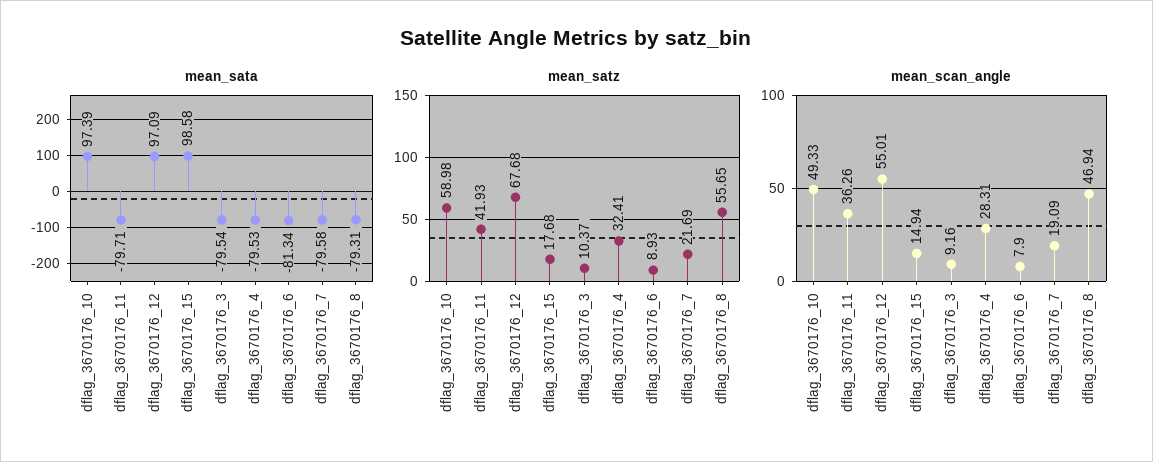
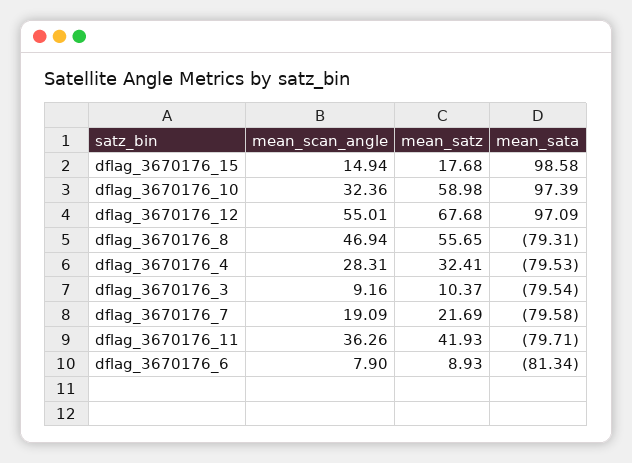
  {
    "mean_sata": {
      "dflag_3670176_10": 97.39,
      "dflag_3670176_11": -79.71,
      "dflag_3670176_12": 97.09,
      "dflag_3670176_15": 98.58,
      "dflag_3670176_3": -79.54,
      "dflag_3670176_4": -79.53,
      "dflag_3670176_6": -81.34,
      "dflag_3670176_7": -79.58,
      "dflag_3670176_8": -79.31
    },
    "mean_satz": {
      "dflag_3670176_10": 58.98,
      "dflag_3670176_11": 41.93,
      "dflag_3670176_12": 67.68,
      "dflag_3670176_15": 17.68,
      "dflag_3670176_3": 10.37,
      "dflag_3670176_4": 32.41,
      "dflag_3670176_6": 8.93,
      "dflag_3670176_7": 21.69,
      "dflag_3670176_8": 55.65
    },
    "mean_scan_angle": {
-     "dflag_3670176_10": 49.33,
+     "dflag_3670176_10": 32.36,
      "dflag_3670176_11": 36.26,
      "dflag_3670176_12": 55.01,
      "dflag_3670176_15": 14.94,
      "dflag_3670176_3": 9.16,
      "dflag_3670176_4": 28.31,
      "dflag_3670176_6": 7.9,
      "dflag_3670176_7": 19.09,
      "dflag_3670176_8": 46.94
    }
  }

